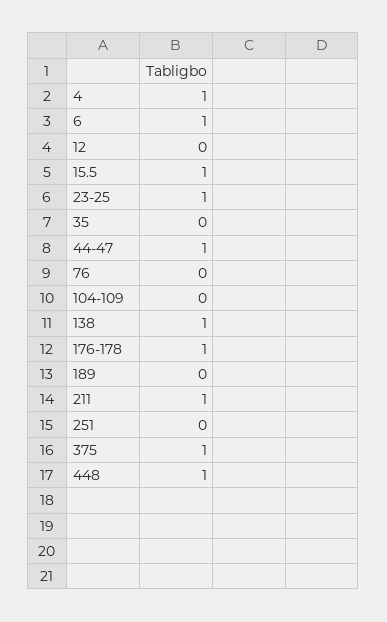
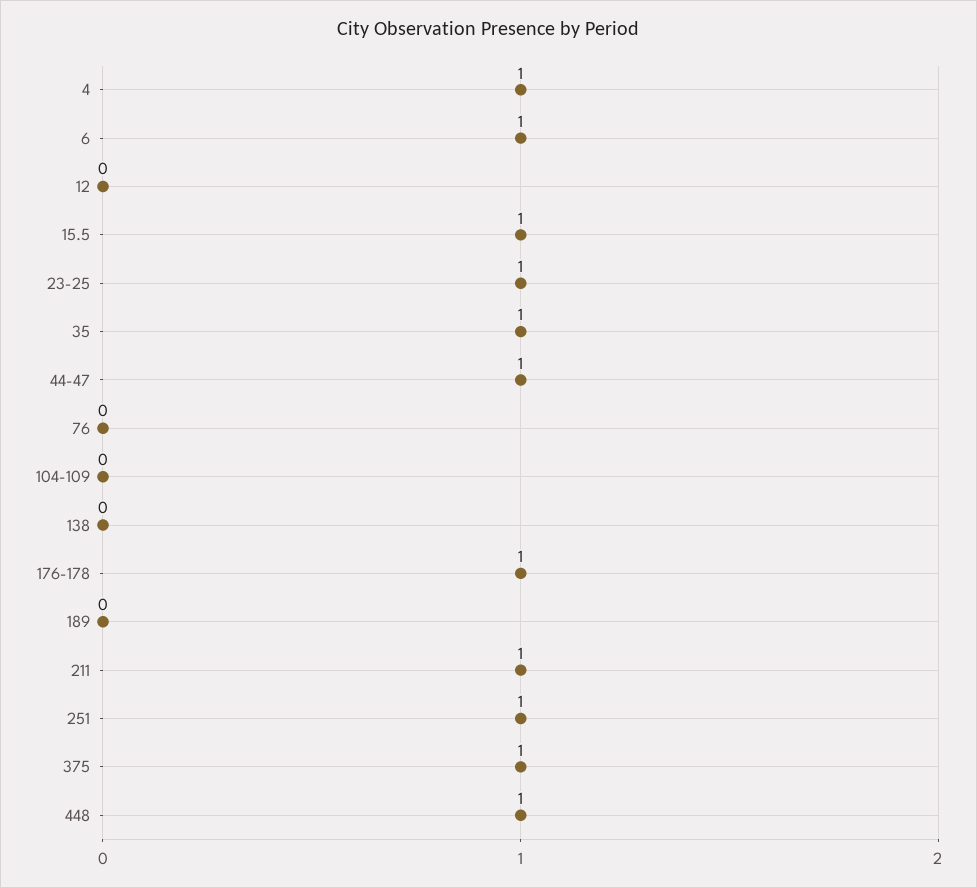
  {
    "4": 1,
    "6": 1,
    "12": 0,
    "15.5": 1,
    "23-25": 1,
-   "35": 0,
+   "35": 1,
    "44-47": 1,
    "76": 0,
    "104-109": 0,
-   "138": 1,
+   "138": 0,
    "176-178": 1,
    "189": 0,
    "211": 1,
-   "251": 0,
+   "251": 1,
    "375": 1,
    "448": 1
  }

